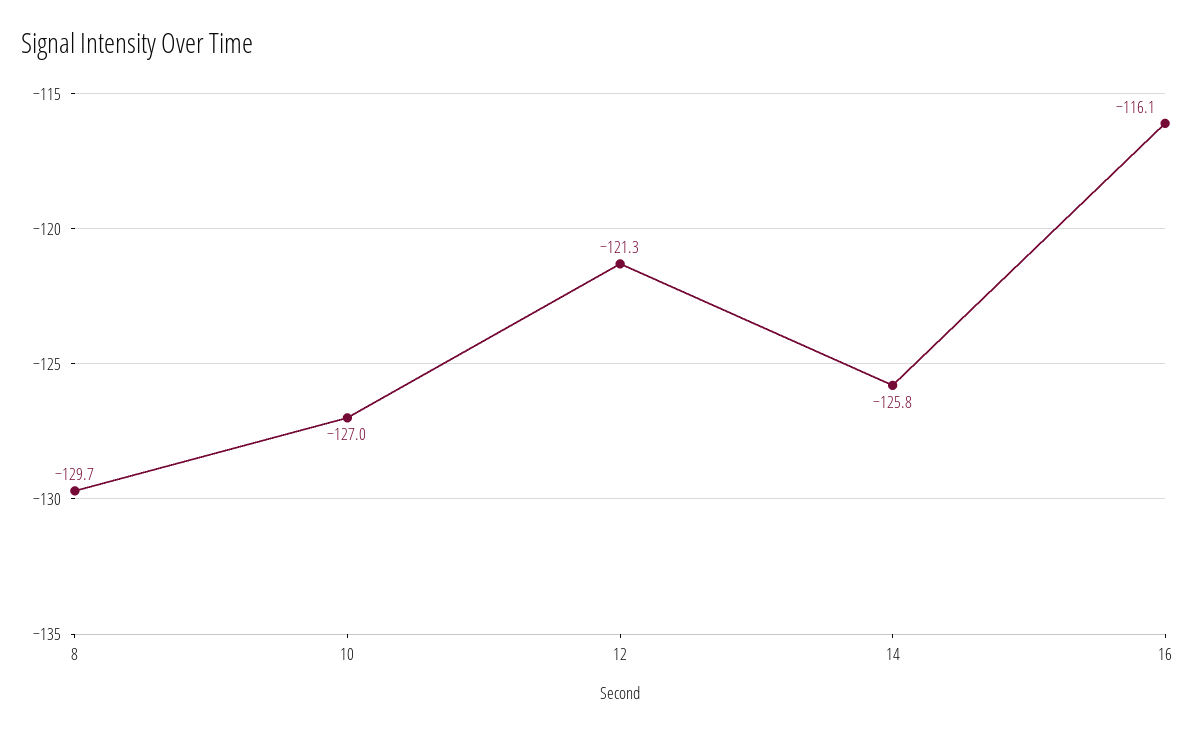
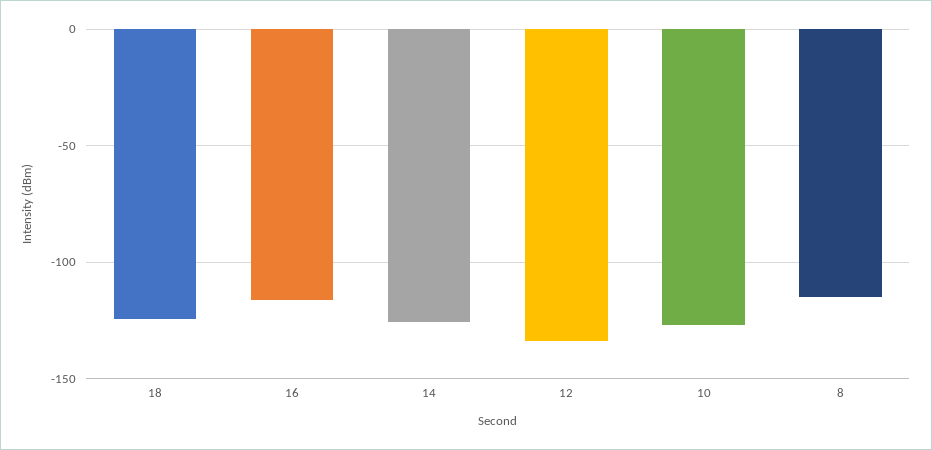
  {
-   "8": -129.7,
+   "8": -115,
    "10": -127,
-   "12": -121.3,
+   "12": -135,
    "14": -125.8,
-   "16": -116.1
+   "16": -116.1,
+   "18": -125
  }

